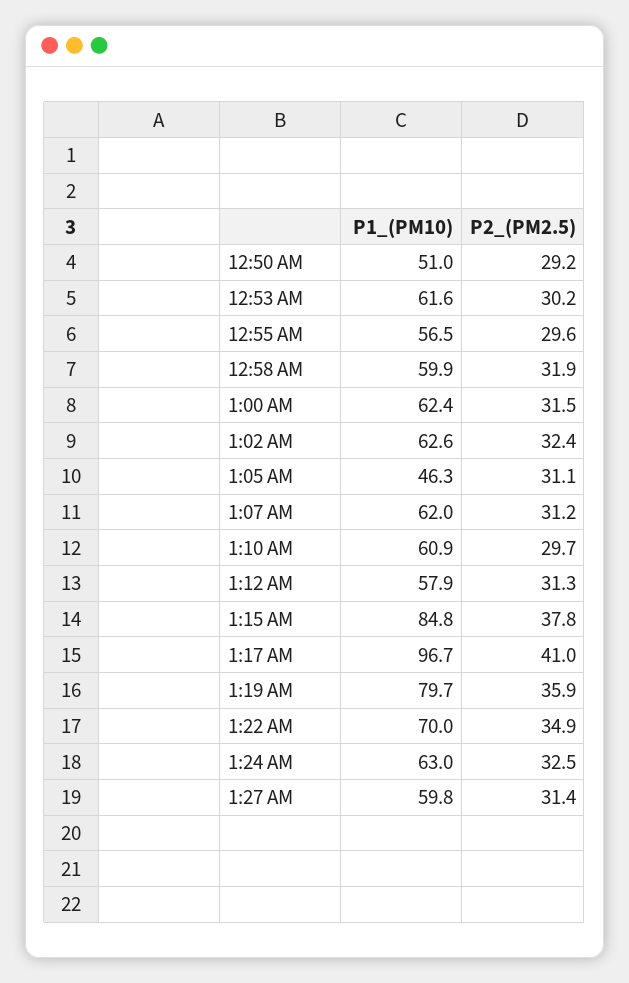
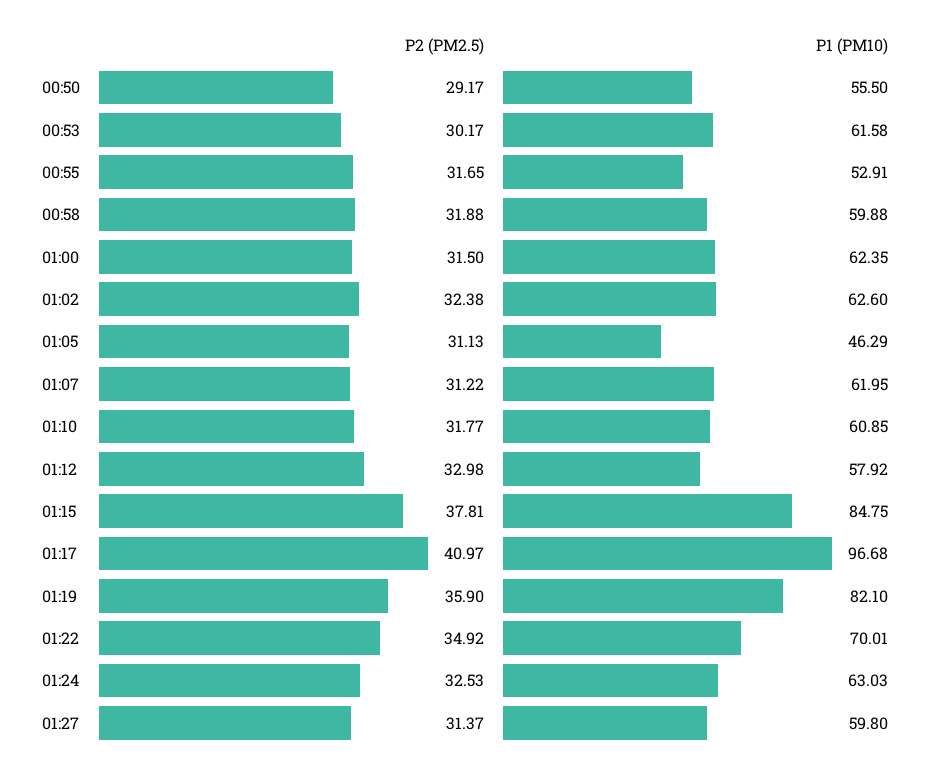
  {
    "P1_(PM10)": {
-     "12:50 AM": 51,
+     "12:50 AM": 55.5,
      "12:53 AM": 61.58,
-     "12:55 AM": 56.5,
+     "12:55 AM": 52.91,
      "12:58 AM": 59.88,
      "1:00 AM": 62.35,
      "1:02 AM": 62.6,
      "1:05 AM": 46.29,
      "1:07 AM": 61.95,
      "1:10 AM": 60.85,
      "1:12 AM": 57.92,
      "1:15 AM": 84.75,
      "1:17 AM": 96.68,
-     "1:19 AM": 79.7,
+     "1:19 AM": 82.1,
      "1:22 AM": 70.01,
      "1:24 AM": 63.03,
      "1:27 AM": 59.8
    },
    "P2_(PM2.5)": {
      "12:50 AM": 29.17,
      "12:53 AM": 30.17,
-     "12:55 AM": 29.6,
+     "12:55 AM": 31.65,
      "12:58 AM": 31.88,
      "1:00 AM": 31.5,
      "1:02 AM": 32.38,
      "1:05 AM": 31.13,
      "1:07 AM": 31.22,
-     "1:10 AM": 29.7,
+     "1:10 AM": 31.77,
-     "1:12 AM": 31.3,
+     "1:12 AM": 32.98,
      "1:15 AM": 37.81,
      "1:17 AM": 40.97,
      "1:19 AM": 35.9,
      "1:22 AM": 34.92,
      "1:24 AM": 32.53,
      "1:27 AM": 31.37
    }
  }

